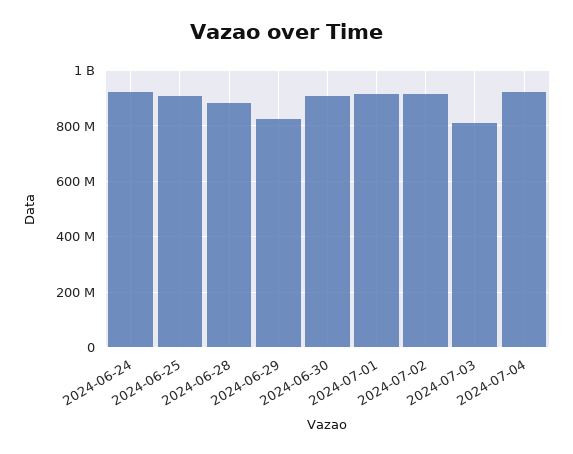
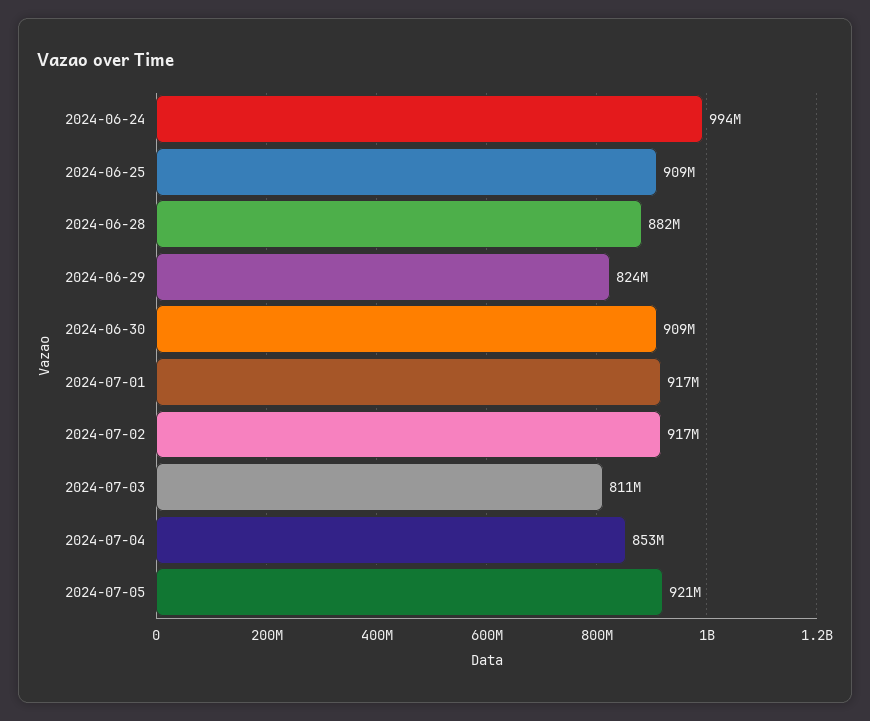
  {
-   "2024-06-24": 925000000,
+   "2024-06-24": 994000000,
    "2024-06-25": 909000000,
    "2024-06-28": 882000000,
    "2024-06-29": 824000000,
    "2024-06-30": 909000000,
    "2024-07-01": 917000000,
    "2024-07-02": 917000000,
    "2024-07-03": 811000000,
-   "2024-07-04": 925000000
+   "2024-07-04": 853000000,
+   "2024-07-05": 921000000
  }

